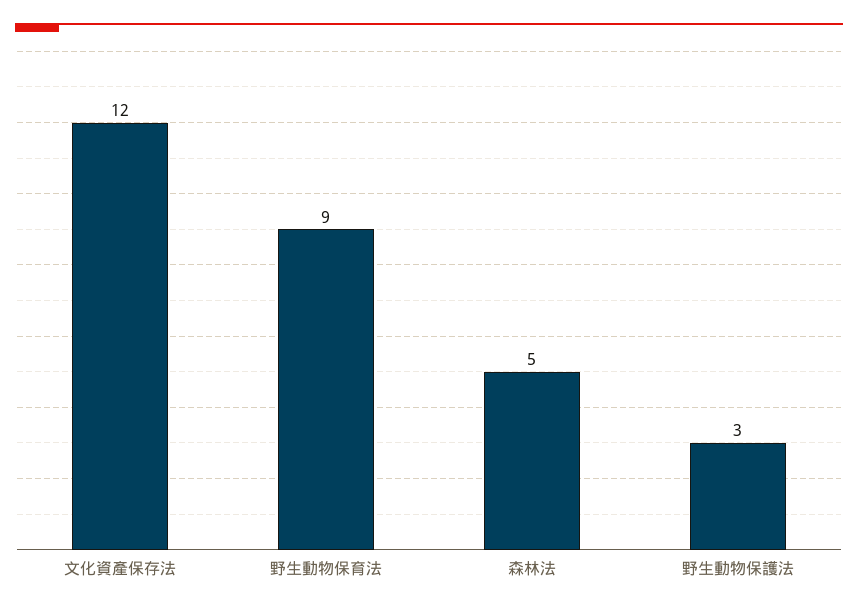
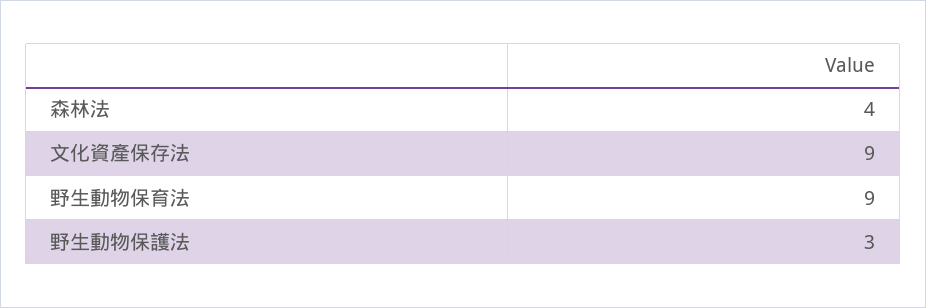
  {
-   "文化資產保存法": 12,
+   "文化資產保存法": 9,
    "野生動物保育法": 9,
-   "森林法": 5,
+   "森林法": 4,
    "野生動物保護法": 3
  }

